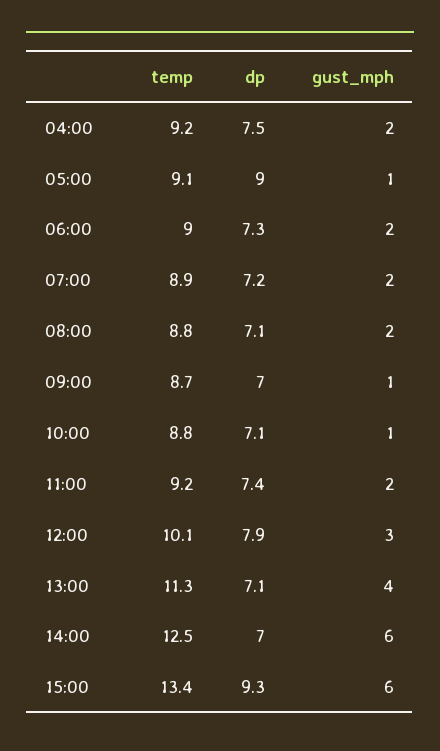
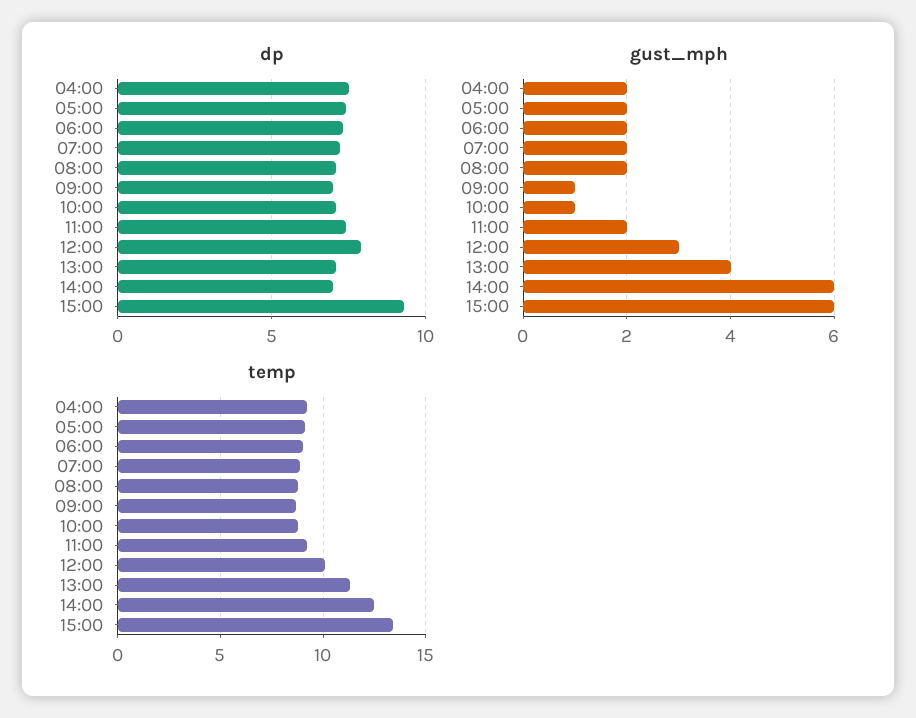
  {
    "temp": {
      "04:00": 9.2,
      "05:00": 9.1,
      "06:00": 9,
      "07:00": 8.9,
      "08:00": 8.8,
      "09:00": 8.7,
      "10:00": 8.8,
      "11:00": 9.2,
      "12:00": 10.1,
      "13:00": 11.3,
      "14:00": 12.5,
      "15:00": 13.4
    },
    "dp": {
      "04:00": 7.5,
-     "05:00": 9,
+     "05:00": 7.5,
      "06:00": 7.3,
      "07:00": 7.2,
      "08:00": 7.1,
      "09:00": 7,
      "10:00": 7.1,
      "11:00": 7.4,
      "12:00": 7.9,
      "13:00": 7.1,
      "14:00": 7,
      "15:00": 9.3
    },
    "gust_mph": {
      "04:00": 2,
-     "05:00": 1,
+     "05:00": 2,
      "06:00": 2,
      "07:00": 2,
      "08:00": 2,
      "09:00": 1,
      "10:00": 1,
      "11:00": 2,
      "12:00": 3,
      "13:00": 4,
      "14:00": 6,
      "15:00": 6
    }
  }

